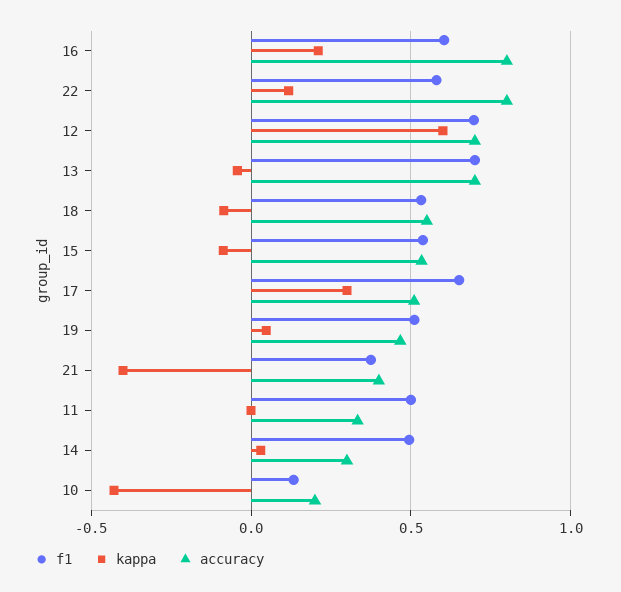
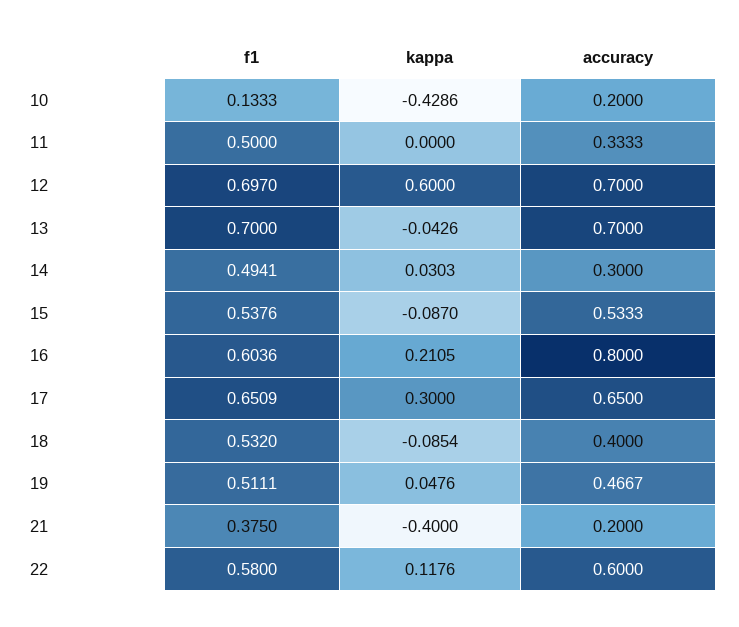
  {
    "f1": {
      "16": 0.6036,
      "22": 0.58,
      "12": 0.697,
      "13": 0.7,
      "18": 0.532,
      "15": 0.5376,
      "17": 0.6509,
      "19": 0.5111,
      "21": 0.375,
      "11": 0.5,
      "14": 0.4941,
      "10": 0.1333
    },
    "kappa": {
      "16": 0.2105,
      "22": 0.1176,
      "12": 0.6,
      "13": -0.0426,
      "18": -0.0854,
      "15": -0.087,
      "17": 0.3,
      "19": 0.0476,
      "21": -0.4,
      "11": 0,
      "14": 0.0303,
      "10": -0.4286
    },
    "accuracy": {
      "16": 0.8,
-     "22": 0.8,
+     "22": 0.6,
      "12": 0.7,
      "13": 0.7,
-     "18": 0.55,
+     "18": 0.4,
      "15": 0.5333,
-     "17": 0.5,
+     "17": 0.65,
      "19": 0.4667,
-     "21": 0.4,
+     "21": 0.2,
      "11": 0.3333,
      "14": 0.3,
      "10": 0.2
    }
  }

